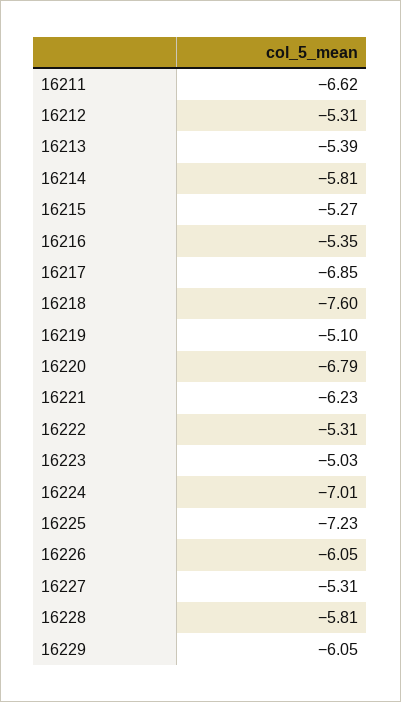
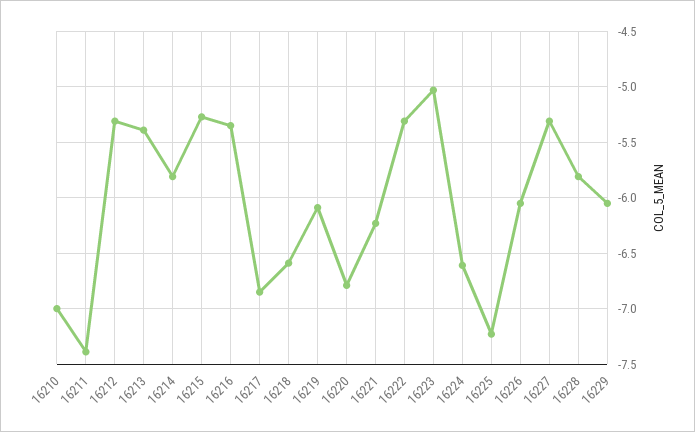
  {
-   "16211": -6.62,
+   "16211": -7.4,
    "16212": -5.31,
    "16213": -5.39,
    "16214": -5.81,
    "16215": -5.27,
    "16216": -5.35,
    "16217": -6.85,
-   "16218": -7.6,
+   "16218": -6.6,
-   "16219": -5.1,
+   "16219": -6.1,
    "16220": -6.79,
    "16221": -6.23,
    "16222": -5.31,
    "16223": -5.03,
-   "16224": -7.01,
+   "16224": -6.6,
    "16225": -7.23,
    "16226": -6.05,
    "16227": -5.31,
    "16228": -5.81,
-   "16229": -6.05
+   "16229": -6.05,
+   "16210": -7
  }

